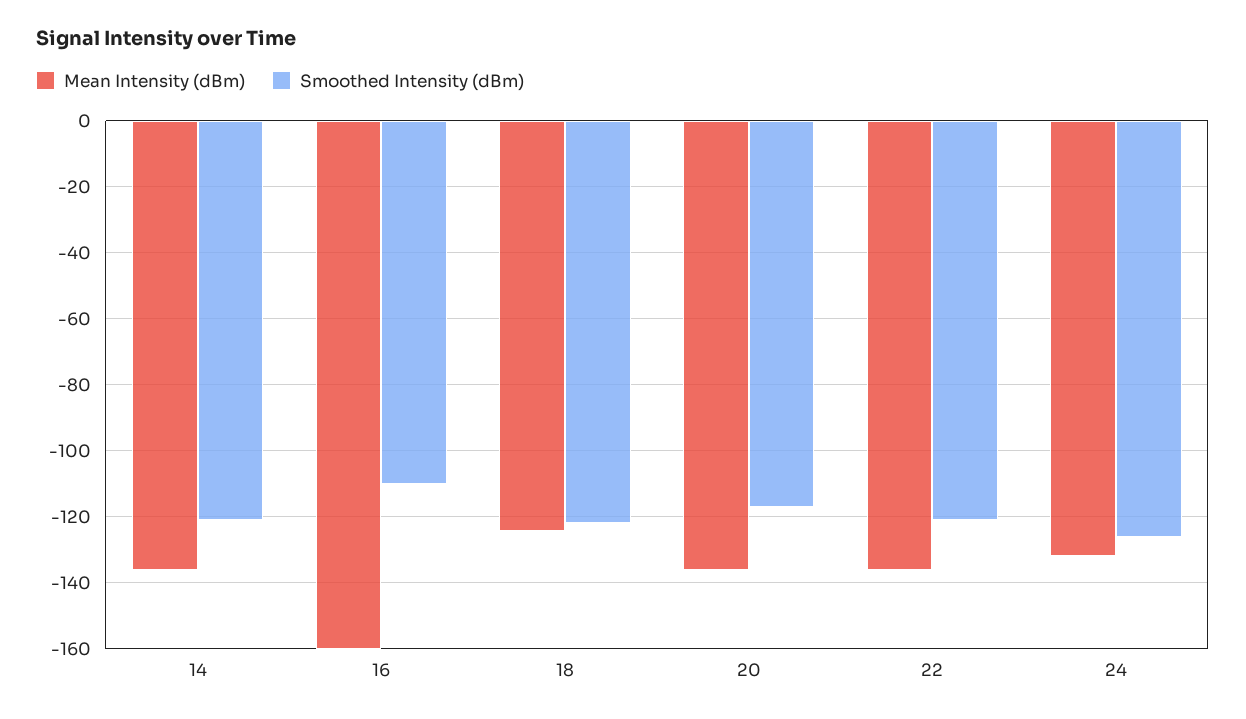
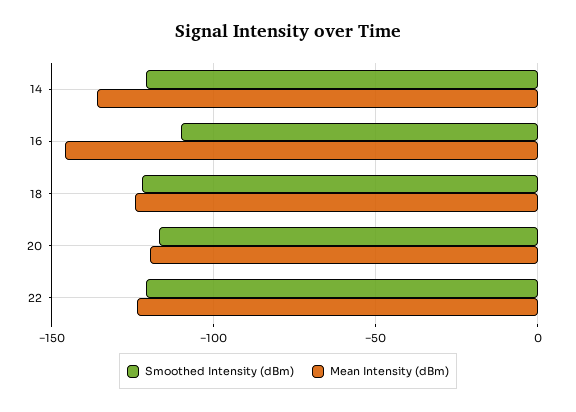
  {
    "Mean Intensity (dBm)": {
      "14": -136,
-     "16": -160,
+     "16": -145,
      "18": -124,
-     "20": -136,
+     "20": -120,
-     "22": -136,
+     "22": -125
-     "24": -132
    },
    "Smoothed Intensity (dBm)": {
      "14": -122,
      "16": -110,
      "18": -122,
      "20": -118,
-     "22": -122,
+     "22": -122
-     "24": -126
    }
  }

